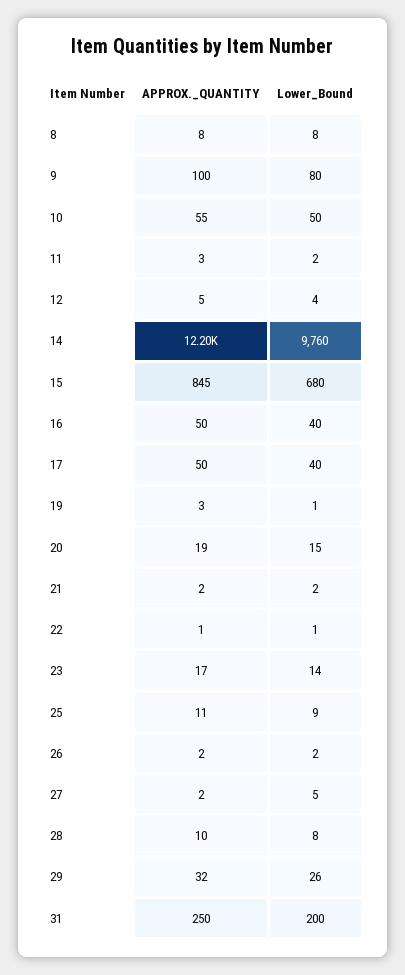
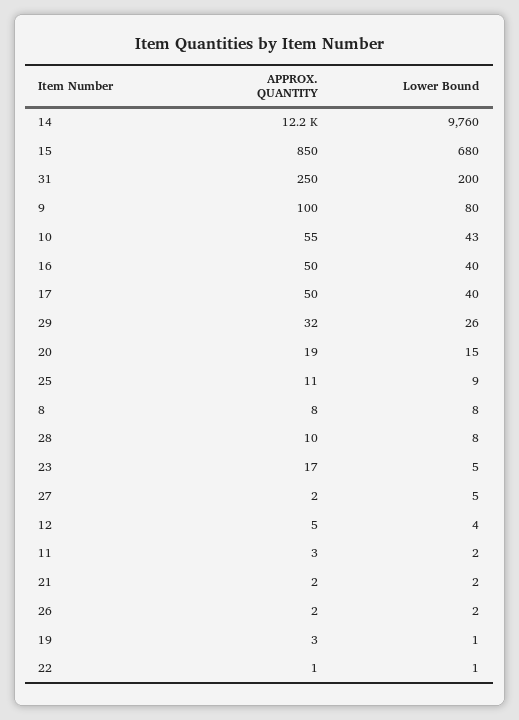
  {
    "APPROX._QUANTITY": {
      "8": 8,
      "9": 100,
      "10": 55,
      "11": 3,
      "12": 5,
      "14": 12200,
-     "15": 845,
+     "15": 850,
      "16": 50,
      "17": 50,
      "19": 3,
      "20": 19,
      "21": 2,
      "22": 1,
      "23": 17,
      "25": 11,
      "26": 2,
      "27": 2,
      "28": 10,
      "29": 32,
      "31": 250
    },
    "Lower_Bound": {
      "8": 8,
      "9": 80,
-     "10": 50,
+     "10": 43,
      "11": 2,
      "12": 4,
      "14": 9760,
      "15": 680,
      "16": 40,
      "17": 40,
      "19": 1,
      "20": 15,
      "21": 2,
      "22": 1,
-     "23": 14,
+     "23": 5,
      "25": 9,
      "26": 2,
      "27": 5,
      "28": 8,
      "29": 26,
      "31": 200
    }
  }

